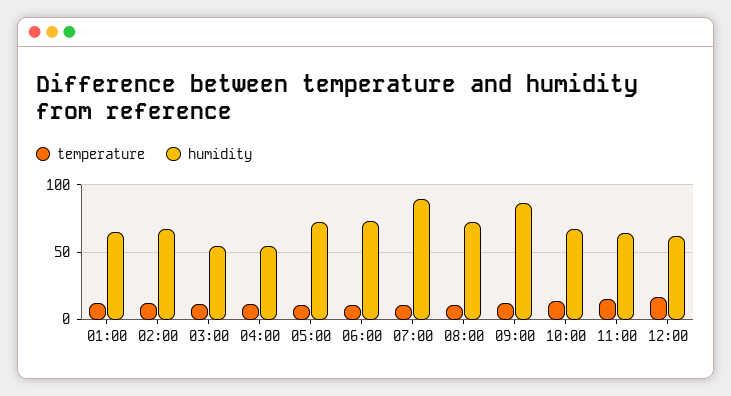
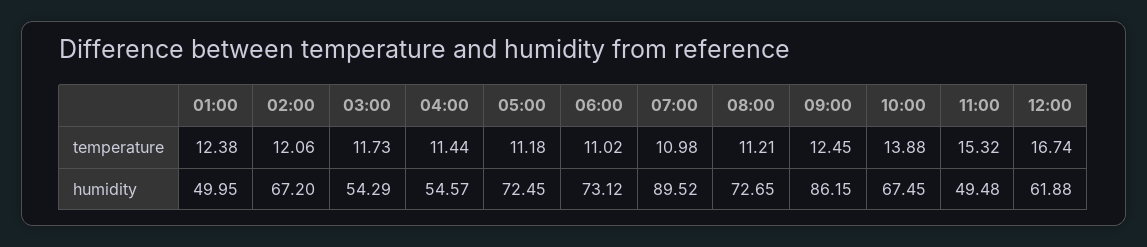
  {
    "temperature": {
      "01:00": 12.38,
      "02:00": 12.06,
      "03:00": 11.73,
      "04:00": 11.44,
      "05:00": 11.18,
      "06:00": 11.02,
      "07:00": 10.98,
      "08:00": 11.21,
      "09:00": 12.45,
      "10:00": 13.88,
      "11:00": 15.32,
      "12:00": 16.74
    },
    "humidity": {
-     "01:00": 65,
+     "01:00": 49.95,
      "02:00": 67.2,
      "03:00": 54.29,
      "04:00": 54.57,
      "05:00": 72.45,
      "06:00": 73.12,
      "07:00": 89.52,
      "08:00": 72.65,
      "09:00": 86.15,
      "10:00": 67.45,
-     "11:00": 65,
+     "11:00": 49.48,
      "12:00": 61.88
    }
  }

